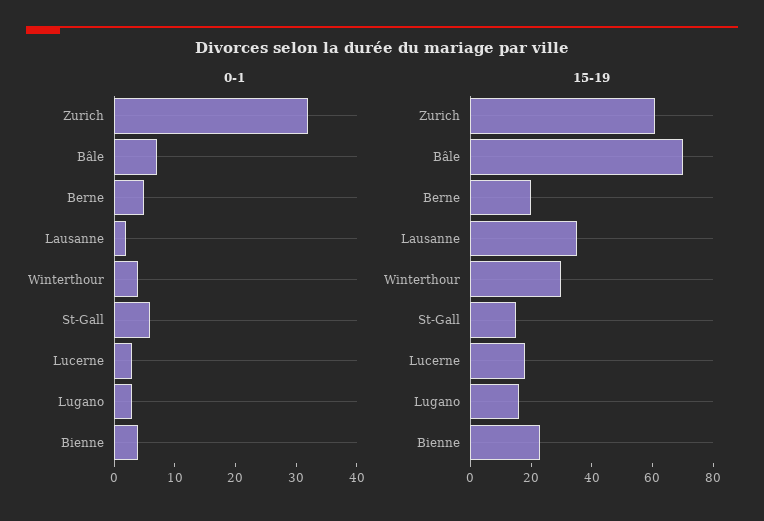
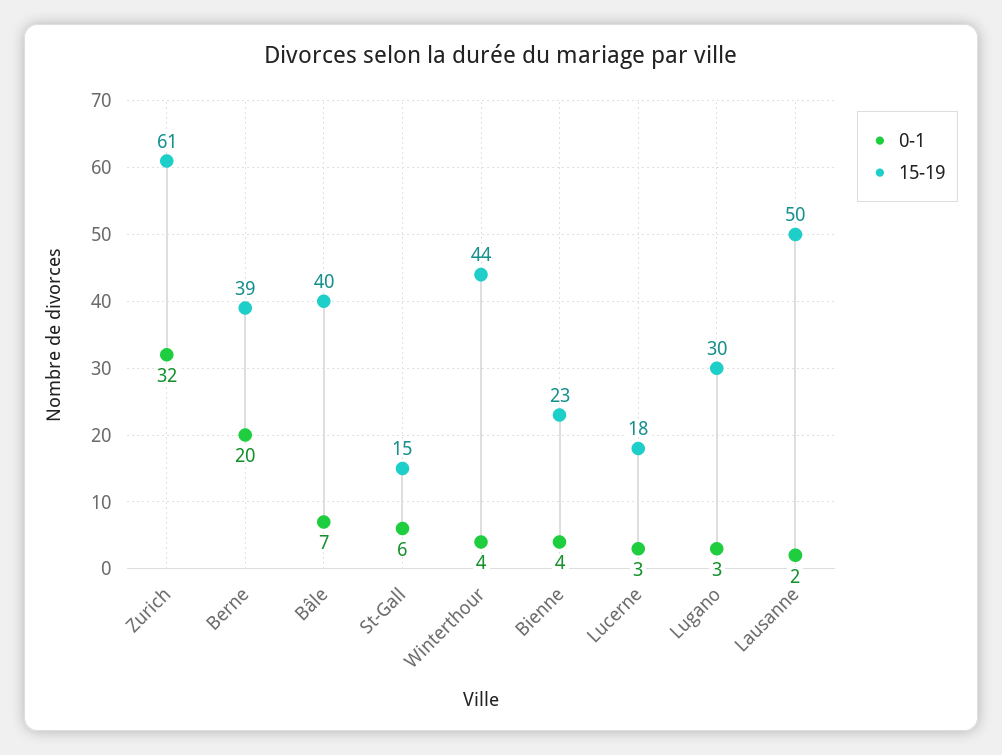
  {
    "0-1": {
      "Zurich": 32,
      "Bâle": 7,
-     "Berne": 5,
+     "Berne": 20,
      "Lausanne": 2,
      "Winterthour": 4,
      "St-Gall": 6,
      "Lucerne": 3,
      "Lugano": 3,
      "Bienne": 4
    },
    "15-19": {
      "Zurich": 61,
-     "Bâle": 70,
+     "Bâle": 40,
-     "Berne": 20,
+     "Berne": 39,
-     "Lausanne": 35,
+     "Lausanne": 50,
-     "Winterthour": 30,
+     "Winterthour": 44,
      "St-Gall": 15,
      "Lucerne": 18,
-     "Lugano": 15,
+     "Lugano": 30,
      "Bienne": 23
    }
  }

